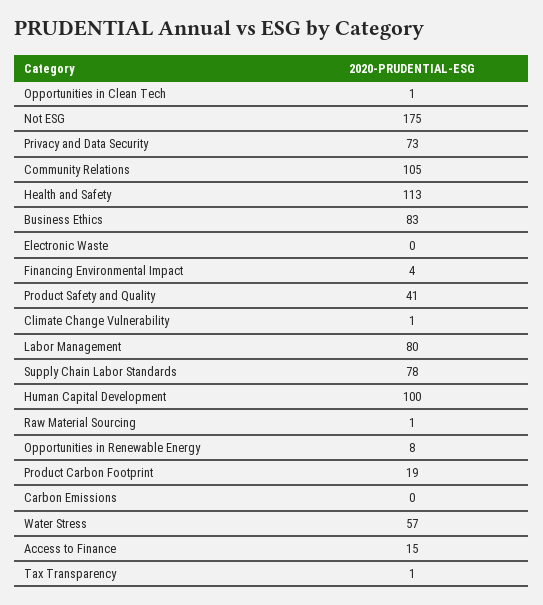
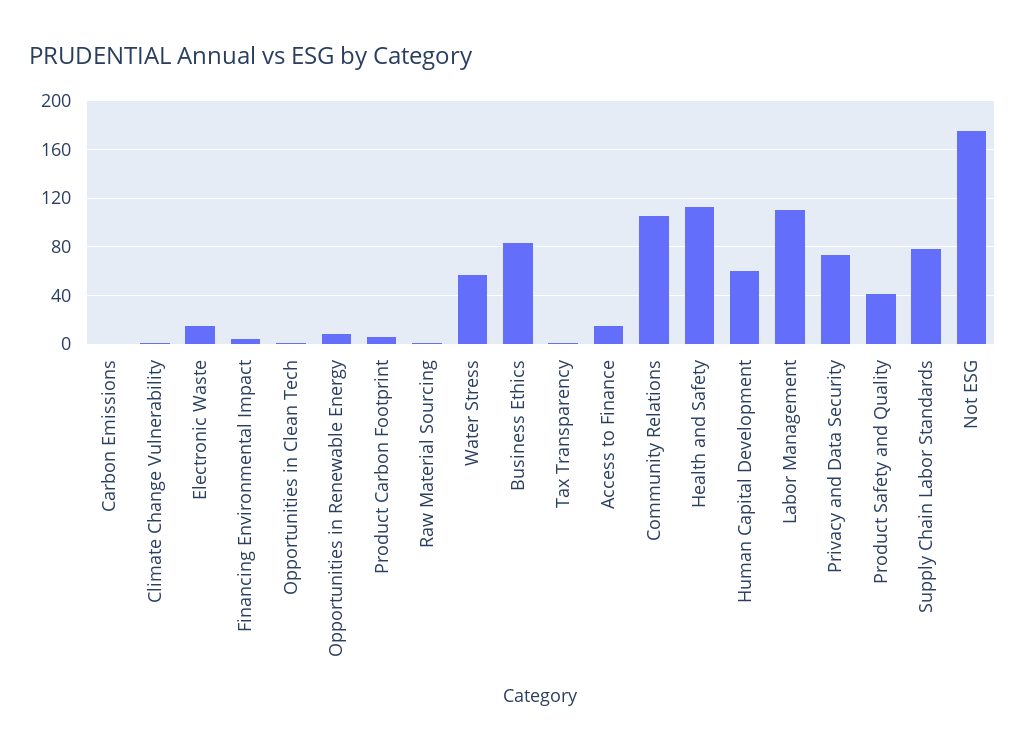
  {
    "Opportunities in Clean Tech": 1,
    "Not ESG": 175,
    "Privacy and Data Security": 73,
    "Community Relations": 105,
    "Health and Safety": 113,
    "Business Ethics": 83,
-   "Electronic Waste": 0,
+   "Electronic Waste": 15,
    "Financing Environmental Impact": 4,
    "Product Safety and Quality": 41,
    "Climate Change Vulnerability": 1,
-   "Labor Management": 80,
+   "Labor Management": 110,
    "Supply Chain Labor Standards": 78,
-   "Human Capital Development": 100,
+   "Human Capital Development": 60,
    "Raw Material Sourcing": 1,
    "Opportunities in Renewable Energy": 8,
-   "Product Carbon Footprint": 19,
+   "Product Carbon Footprint": 5,
    "Carbon Emissions": 0,
    "Water Stress": 57,
    "Access to Finance": 15,
    "Tax Transparency": 1
  }

